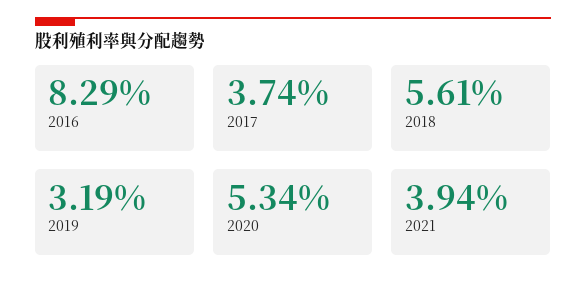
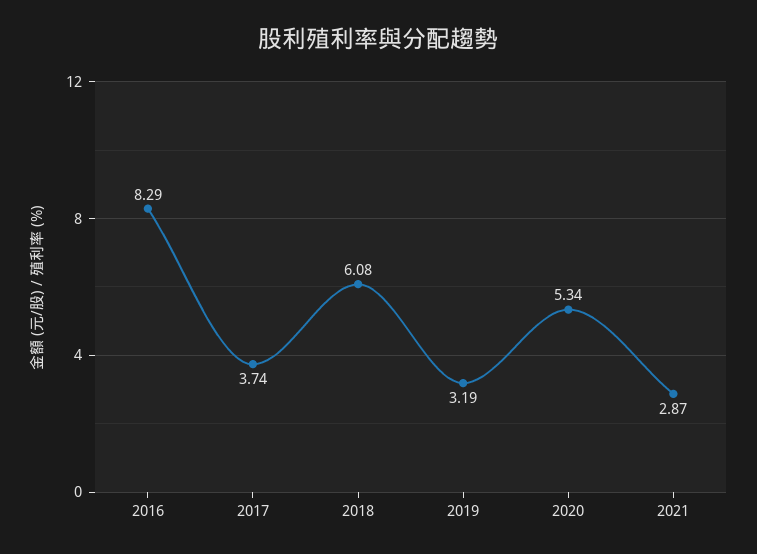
  {
    "2016": 8.29,
    "2017": 3.74,
-   "2018": 5.61,
+   "2018": 6.08,
    "2019": 3.19,
    "2020": 5.34,
-   "2021": 3.94
+   "2021": 2.87
  }

